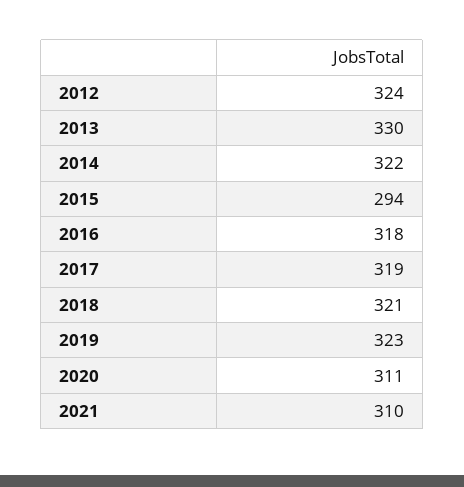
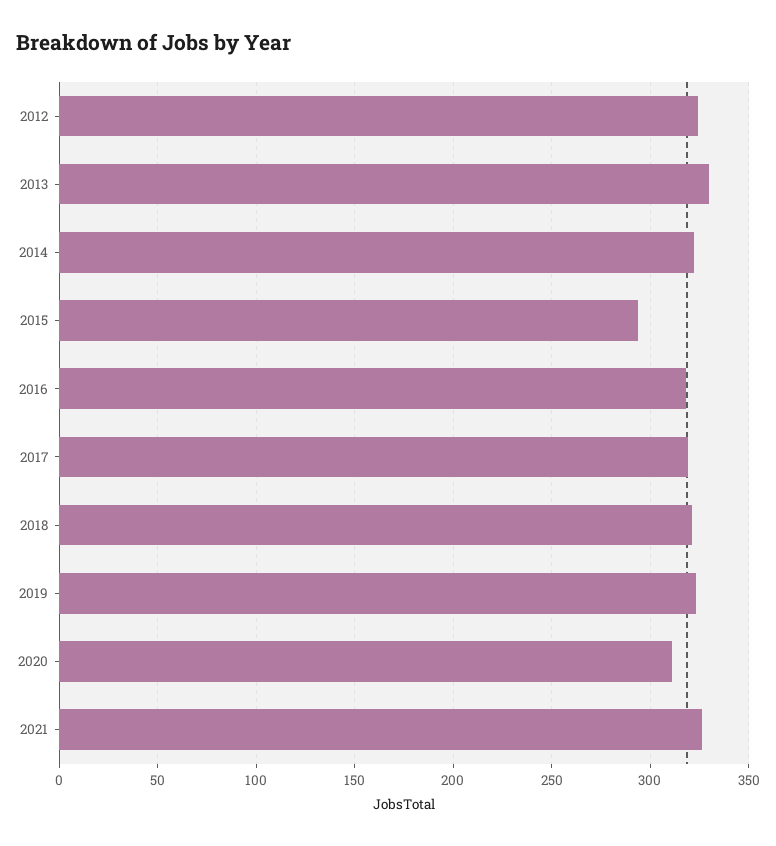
  {
    "2012": 324,
    "2013": 330,
    "2014": 322,
    "2015": 294,
    "2016": 318,
    "2017": 319,
    "2018": 321,
    "2019": 323,
    "2020": 311,
-   "2021": 310
+   "2021": 325
  }

